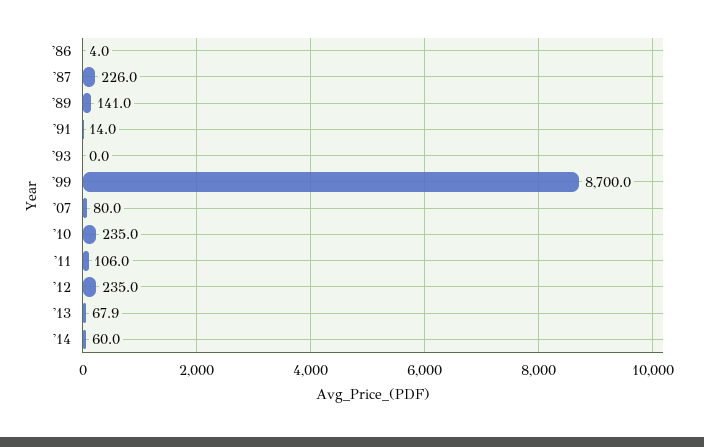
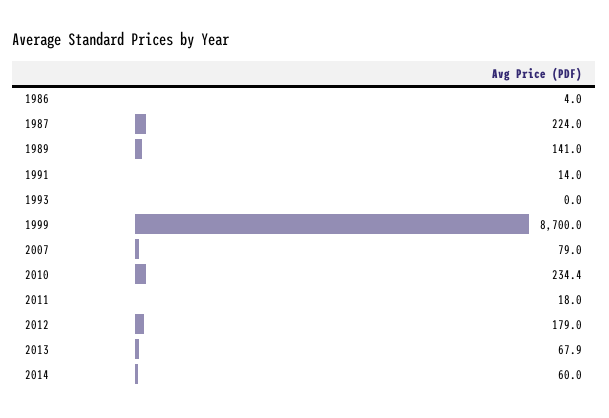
  {
    "'86": 4,
-   "'87": 226,
+   "'87": 224,
    "'89": 141,
    "'91": 14,
    "'93": 0,
    "'99": 8700,
-   "'07": 80,
+   "'07": 79,
-   "'10": 235,
+   "'10": 234.4,
-   "'11": 106,
+   "'11": 18,
-   "'12": 235,
+   "'12": 179,
    "'13": 67.9,
    "'14": 60
  }

